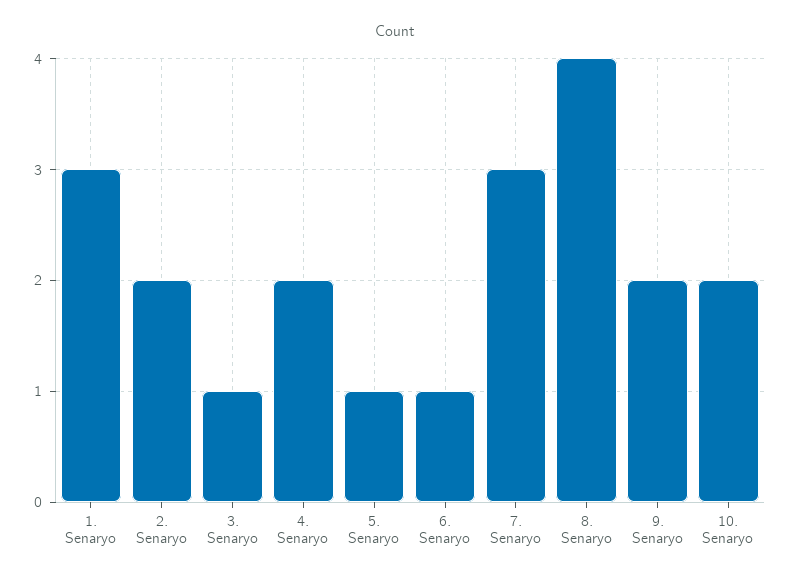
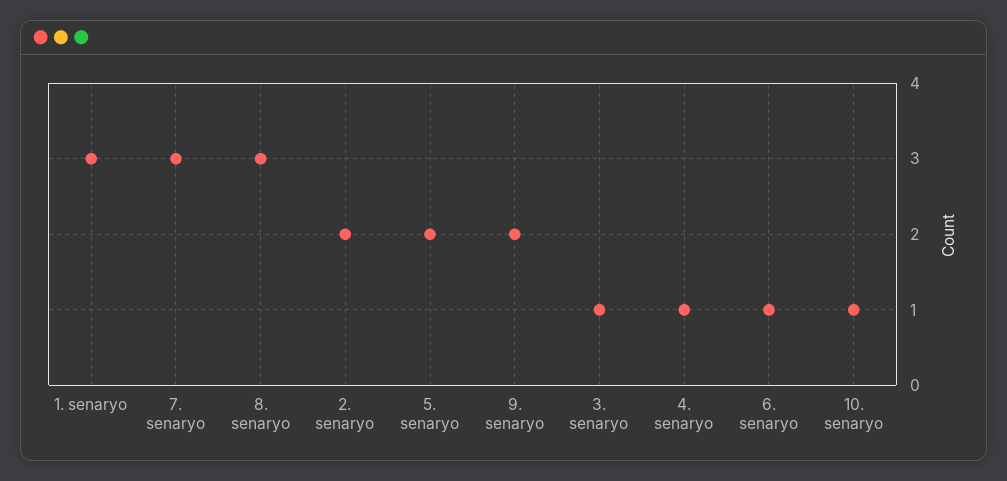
  {
    "1. Senaryo": 3,
    "2. Senaryo": 2,
    "3. Senaryo": 1,
-   "4. Senaryo": 2,
+   "4. Senaryo": 1,
-   "5. Senaryo": 1,
+   "5. Senaryo": 2,
    "6. Senaryo": 1,
    "7. Senaryo": 3,
-   "8. Senaryo": 4,
+   "8. Senaryo": 3,
    "9. Senaryo": 2,
-   "10. Senaryo": 2
+   "10. Senaryo": 1
  }

